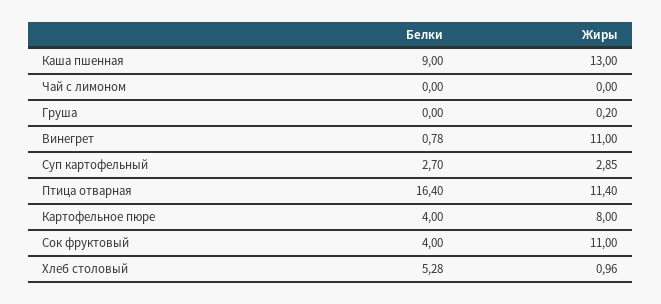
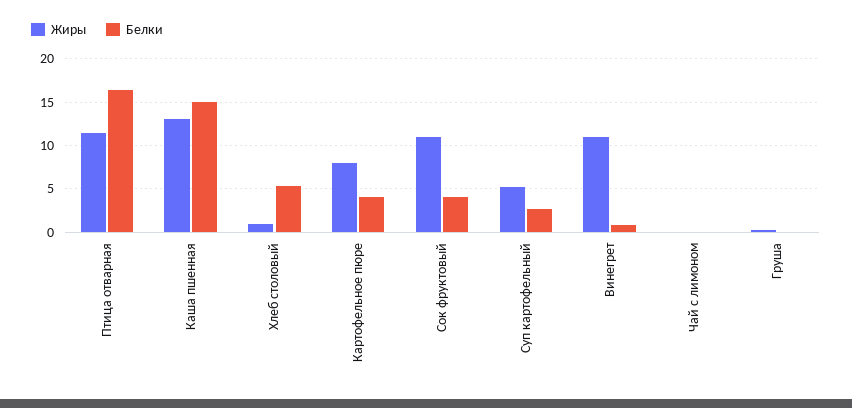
  {
    "Белки": {
-     "Каша пшенная": 9,
+     "Каша пшенная": 15,
      "Чай с лимоном": 0,
      "Груша": 0,
      "Винегрет": 0.78,
      "Суп картофельный": 2.7,
      "Птица отварная": 16.4,
      "Картофельное пюре": 4,
      "Сок фруктовый": 4,
      "Хлеб столовый": 5.28
    },
    "Жиры": {
      "Каша пшенная": 13,
      "Чай с лимоном": 0,
      "Груша": 0.2,
      "Винегрет": 11,
-     "Суп картофельный": 2.85,
+     "Суп картофельный": 5,
      "Птица отварная": 11.4,
      "Картофельное пюре": 8,
      "Сок фруктовый": 11,
      "Хлеб столовый": 0.96
    }
  }

